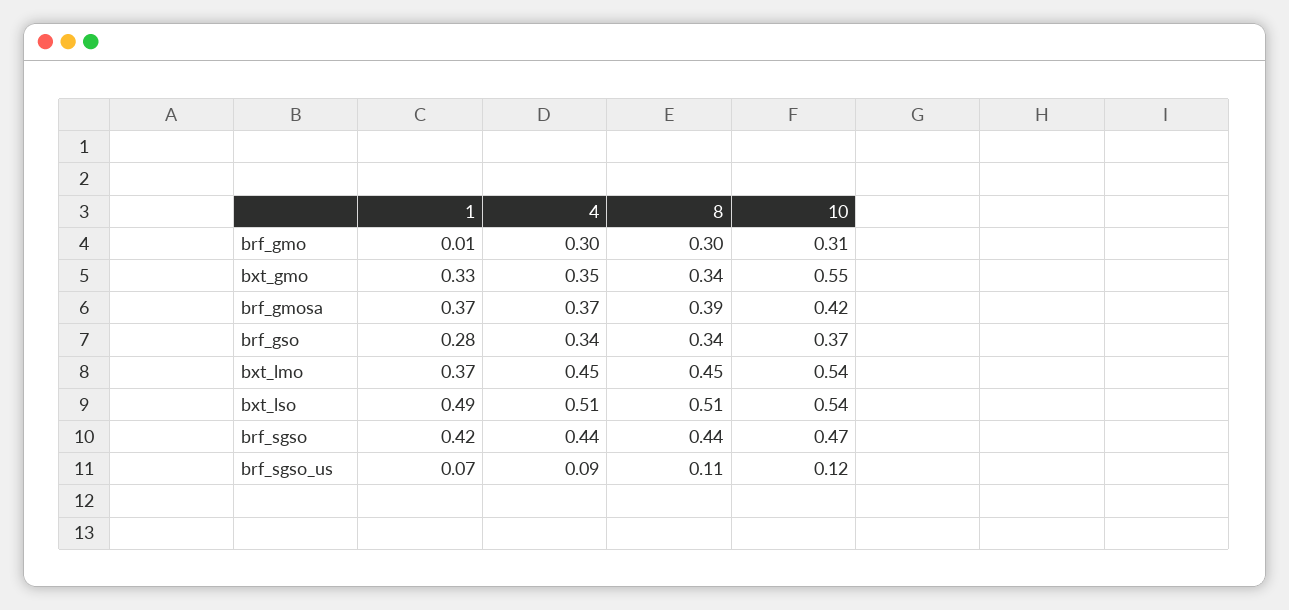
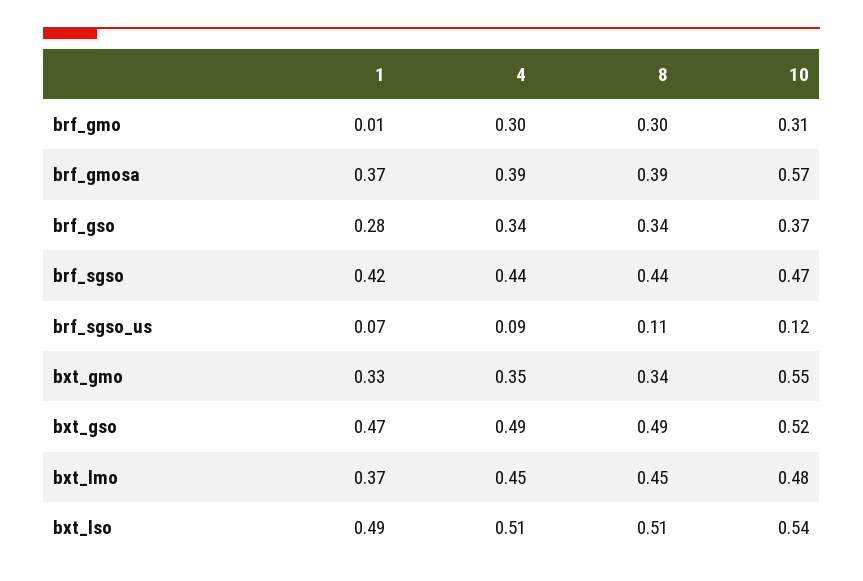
  {
    "1": {
      "brf_gmo": 0.01,
      "bxt_gmo": 0.33,
      "brf_gmosa": 0.37,
      "brf_gso": 0.28,
      "bxt_lmo": 0.37,
      "bxt_lso": 0.49,
      "brf_sgso": 0.42,
-     "brf_sgso_us": 0.07
+     "brf_sgso_us": 0.07,
+     "bxt_gso": 0.47
    },
    "4": {
      "brf_gmo": 0.3,
      "bxt_gmo": 0.35,
-     "brf_gmosa": 0.37,
+     "brf_gmosa": 0.39,
      "brf_gso": 0.34,
      "bxt_lmo": 0.45,
      "bxt_lso": 0.51,
      "brf_sgso": 0.44,
-     "brf_sgso_us": 0.09
+     "brf_sgso_us": 0.09,
+     "bxt_gso": 0.49
    },
    "8": {
      "brf_gmo": 0.3,
      "bxt_gmo": 0.34,
      "brf_gmosa": 0.39,
      "brf_gso": 0.34,
      "bxt_lmo": 0.45,
      "bxt_lso": 0.51,
      "brf_sgso": 0.44,
-     "brf_sgso_us": 0.11
+     "brf_sgso_us": 0.11,
+     "bxt_gso": 0.49
    },
    "10": {
      "brf_gmo": 0.31,
      "bxt_gmo": 0.55,
-     "brf_gmosa": 0.42,
+     "brf_gmosa": 0.57,
      "brf_gso": 0.37,
-     "bxt_lmo": 0.54,
+     "bxt_lmo": 0.48,
      "bxt_lso": 0.54,
      "brf_sgso": 0.47,
-     "brf_sgso_us": 0.12
+     "brf_sgso_us": 0.12,
+     "bxt_gso": 0.52
    }
  }

